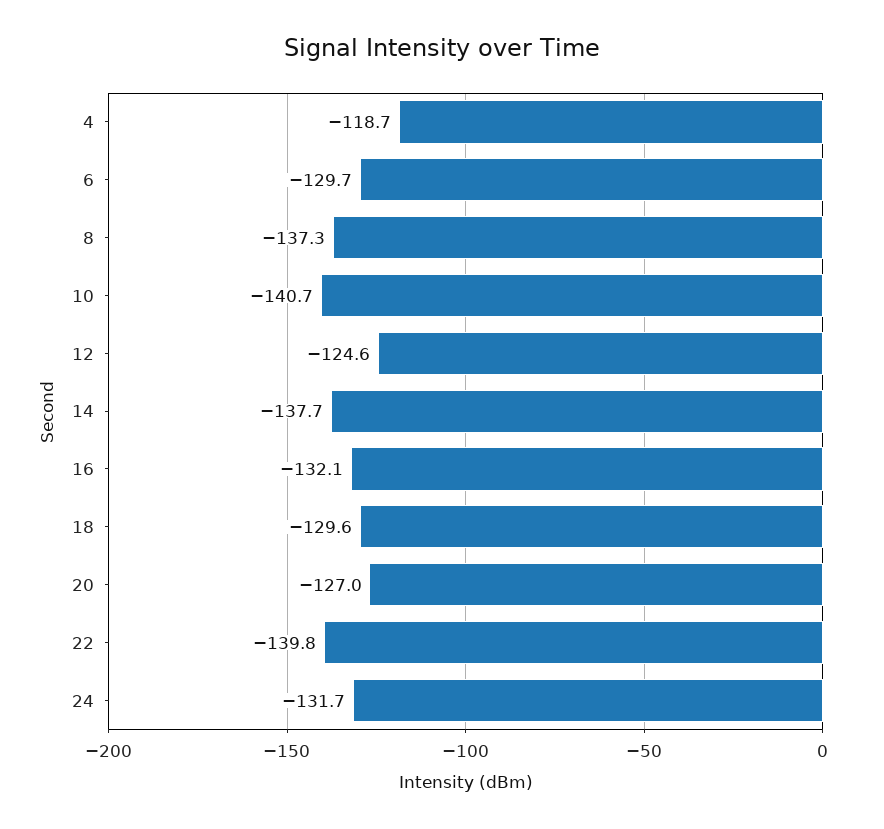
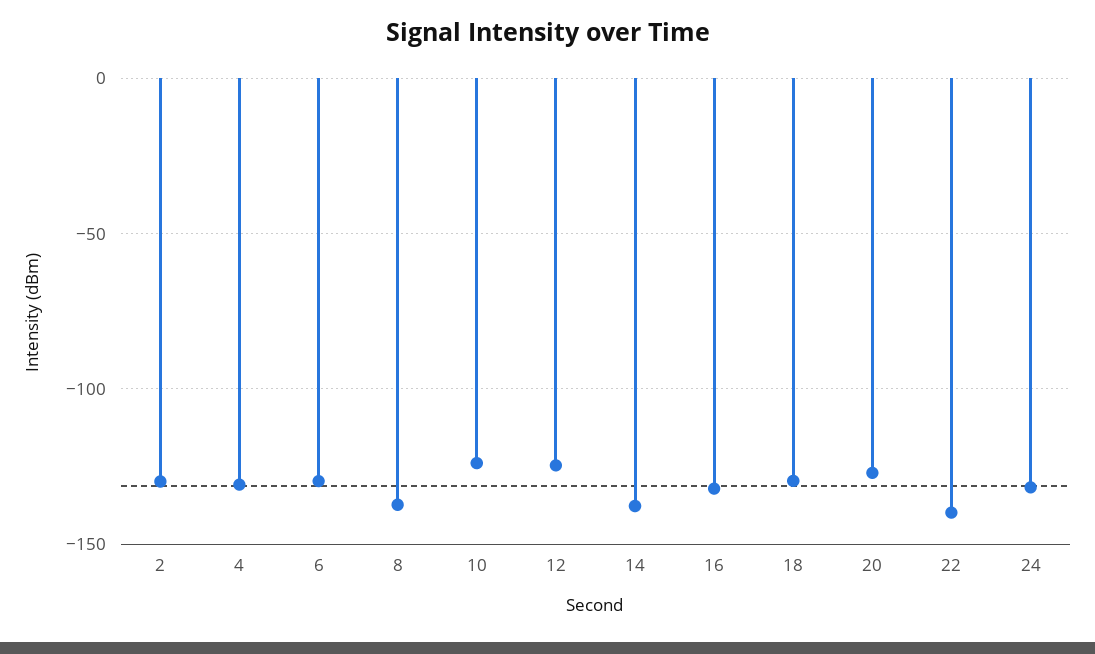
  {
-   "4": -118.7,
+   "4": -130,
    "6": -129.7,
    "8": -137.3,
-   "10": -140.7,
+   "10": -125,
    "12": -124.6,
    "14": -137.7,
    "16": -132.1,
    "18": -129.6,
    "20": -127,
    "22": -139.8,
-   "24": -131.7
+   "24": -131.7,
+   "2": -130
  }

